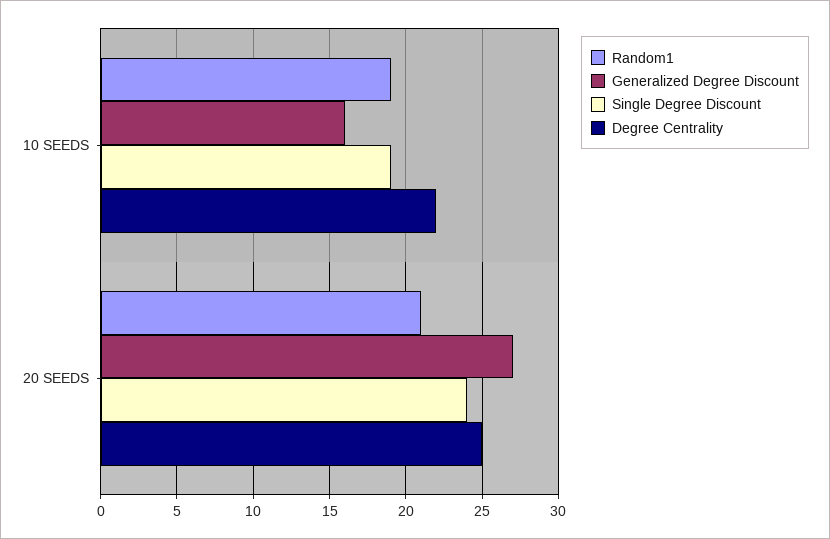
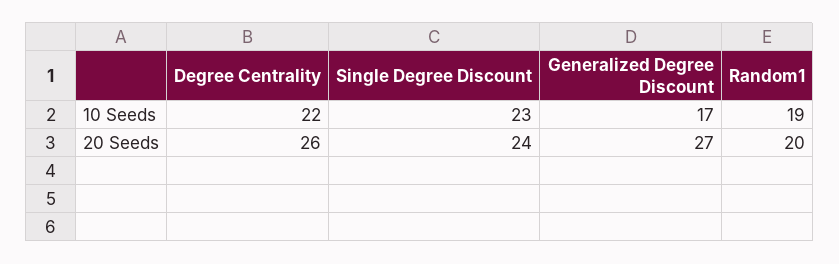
  {
    "Random1": {
      "10 SEEDS": 19,
-     "20 SEEDS": 21
+     "20 SEEDS": 20
    },
    "Generalized Degree Discount": {
-     "10 SEEDS": 16,
+     "10 SEEDS": 17,
      "20 SEEDS": 27
    },
    "Single Degree Discount": {
-     "10 SEEDS": 19,
+     "10 SEEDS": 23,
      "20 SEEDS": 24
    },
    "Degree Centrality": {
      "10 SEEDS": 22,
-     "20 SEEDS": 25
+     "20 SEEDS": 26
    }
  }

